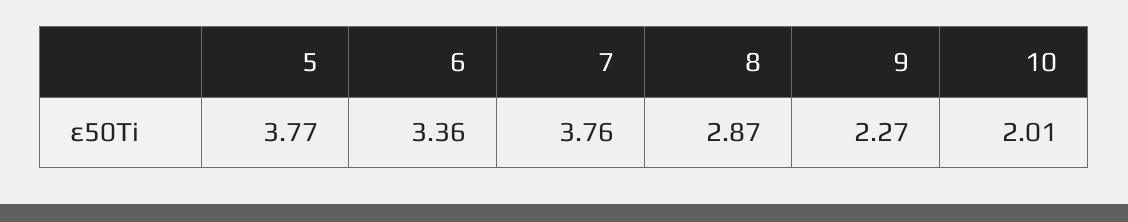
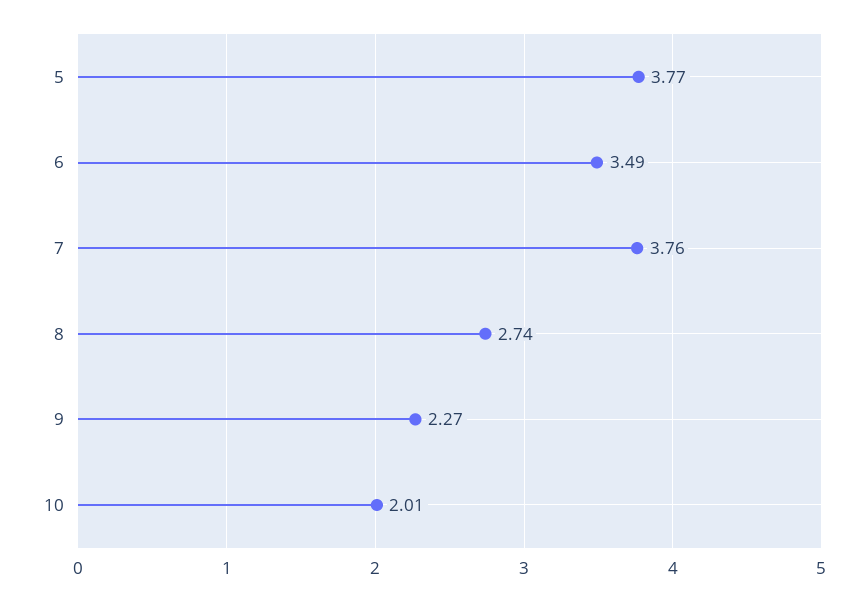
  {
    "5": 3.77,
-   "6": 3.36,
+   "6": 3.49,
    "7": 3.76,
-   "8": 2.87,
+   "8": 2.74,
    "9": 2.27,
    "10": 2.01
  }

